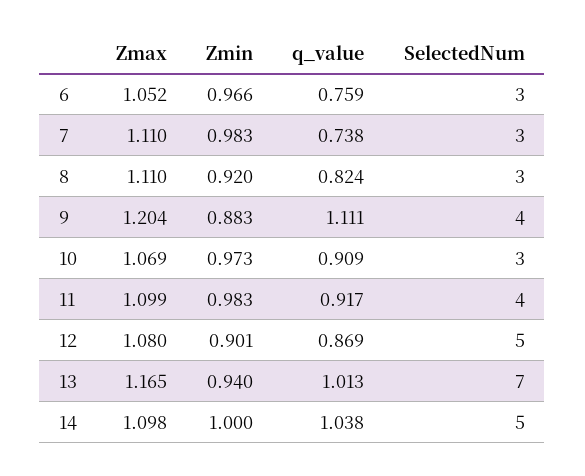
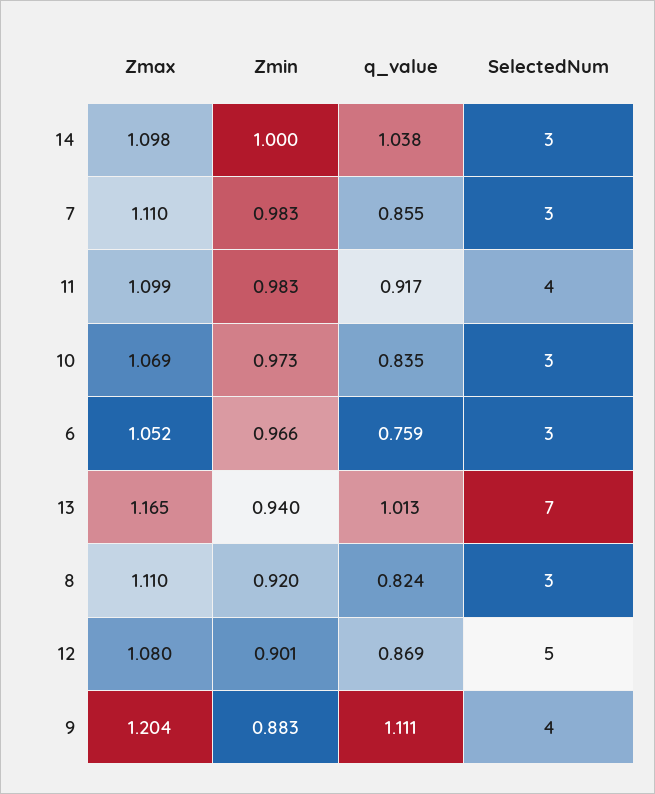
  {
    "Zmax": {
      "6": 1.052,
      "7": 1.11,
      "8": 1.11,
      "9": 1.204,
      "10": 1.069,
      "11": 1.099,
      "12": 1.08,
      "13": 1.165,
      "14": 1.098
    },
    "Zmin": {
      "6": 0.966,
      "7": 0.983,
      "8": 0.92,
      "9": 0.883,
      "10": 0.973,
      "11": 0.983,
      "12": 0.901,
      "13": 0.94,
      "14": 1
    },
    "q_value": {
      "6": 0.759,
-     "7": 0.738,
+     "7": 0.855,
      "8": 0.824,
      "9": 1.111,
-     "10": 0.909,
+     "10": 0.835,
      "11": 0.917,
      "12": 0.869,
      "13": 1.013,
      "14": 1.038
    },
    "SelectedNum": {
      "6": 3,
      "7": 3,
      "8": 3,
      "9": 4,
      "10": 3,
      "11": 4,
      "12": 5,
      "13": 7,
-     "14": 5
+     "14": 3
    }
  }

